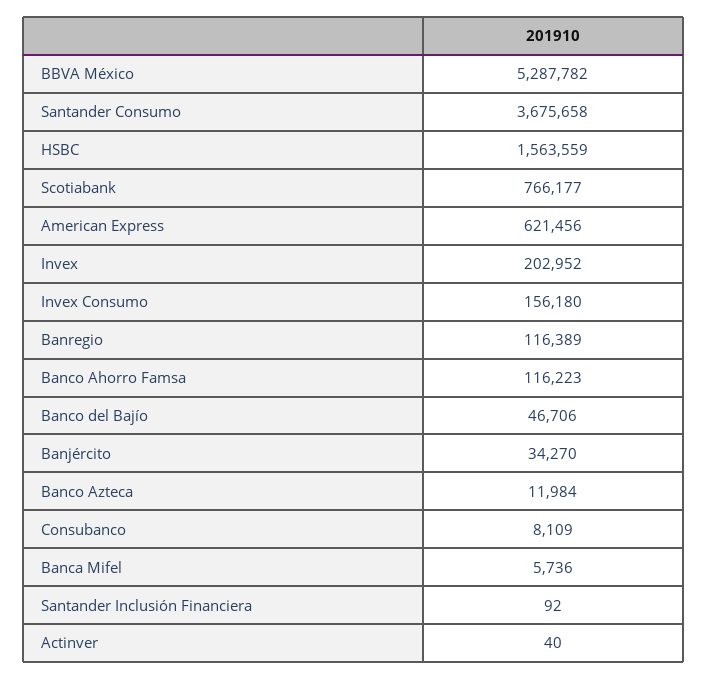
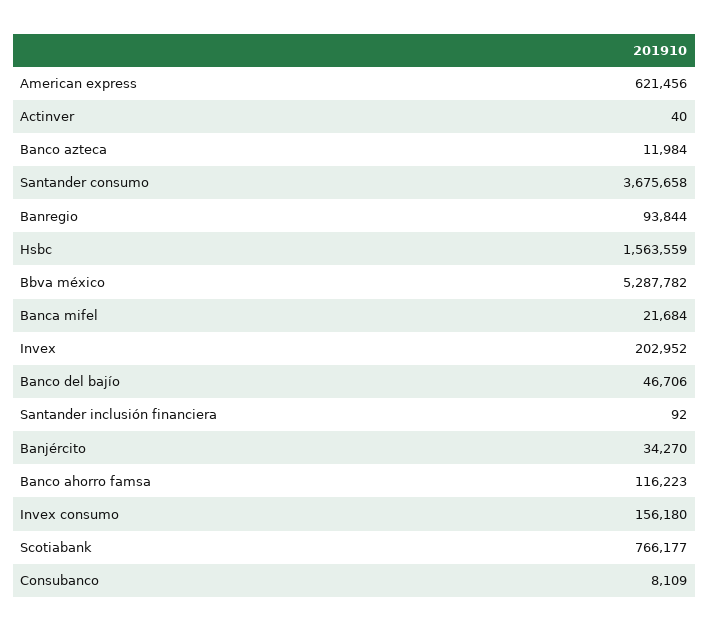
  {
    "BBVA México": 5287782,
    "Santander Consumo": 3675658,
    "HSBC": 1563559,
    "Scotiabank": 766177,
    "American Express": 621456,
    "Invex": 202952,
    "Invex Consumo": 156180,
-   "Banregio": 116389,
+   "Banregio": 93844,
    "Banco Ahorro Famsa": 116223,
    "Banco del Bajío": 46706,
    "Banjército": 34270,
    "Banco Azteca": 11984,
    "Consubanco": 8109,
-   "Banca Mifel": 5736,
+   "Banca Mifel": 21684,
    "Santander Inclusión Financiera": 92,
    "Actinver": 40
  }

